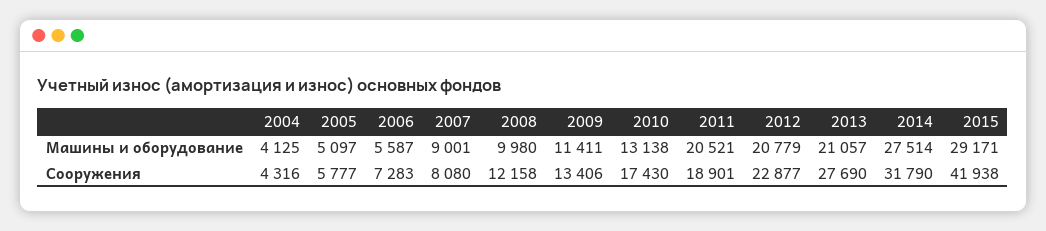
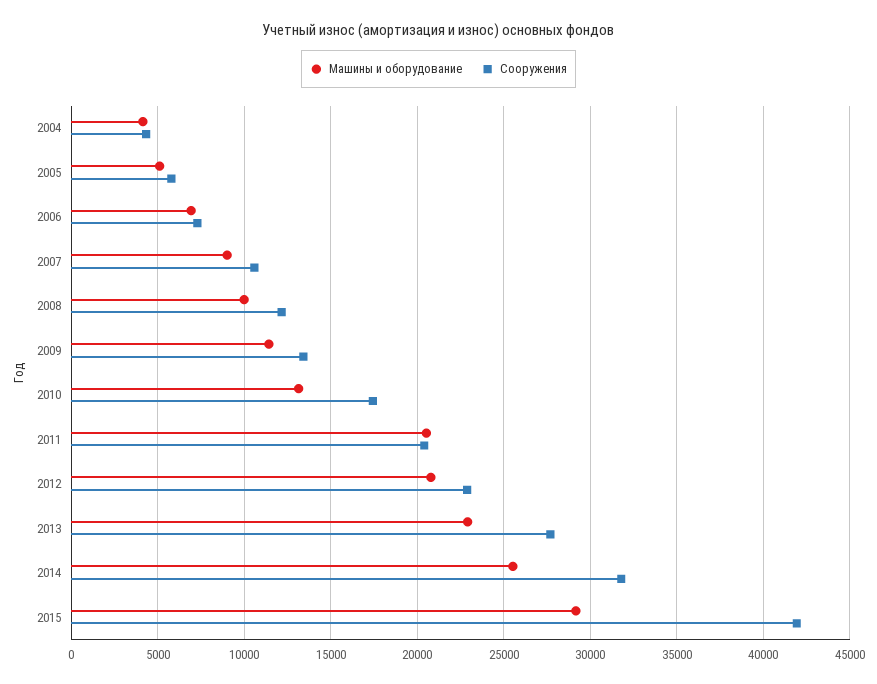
  {
    "Машины и оборудование": {
      "2004": 4125,
      "2005": 5097,
-     "2006": 5587,
+     "2006": 7000,
      "2007": 9001,
      "2008": 9980,
      "2009": 11411,
      "2010": 13138,
      "2011": 20521,
      "2012": 20779,
-     "2013": 21057,
+     "2013": 23000,
-     "2014": 27514,
+     "2014": 25500,
      "2015": 29171
    },
    "Сооружения": {
      "2004": 4316,
      "2005": 5777,
      "2006": 7283,
-     "2007": 8080,
+     "2007": 10500,
      "2008": 12158,
      "2009": 13406,
      "2010": 17430,
-     "2011": 18901,
+     "2011": 20500,
      "2012": 22877,
      "2013": 27690,
      "2014": 31790,
      "2015": 41938
    }
  }

